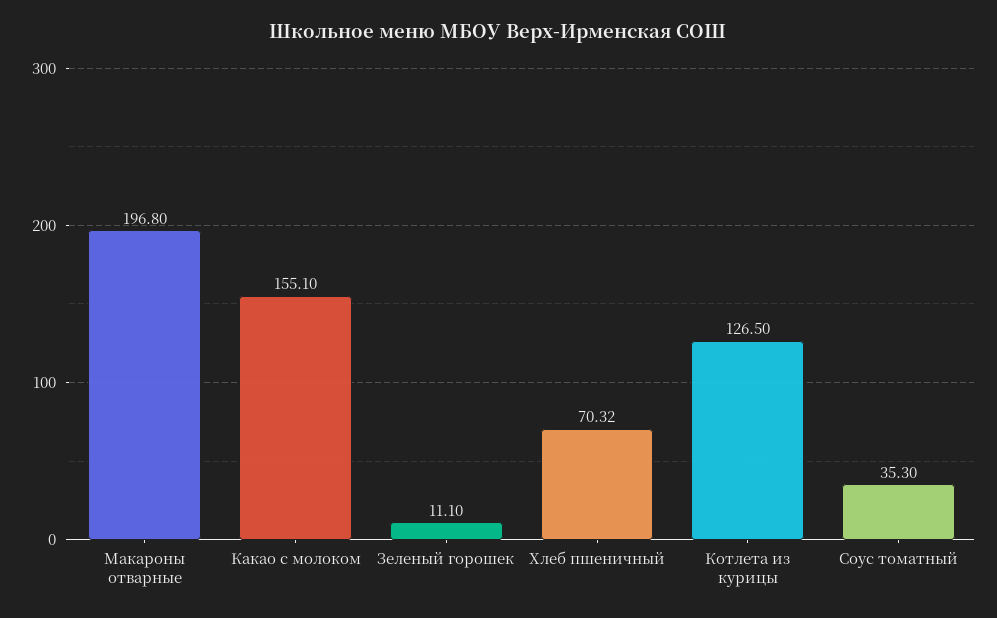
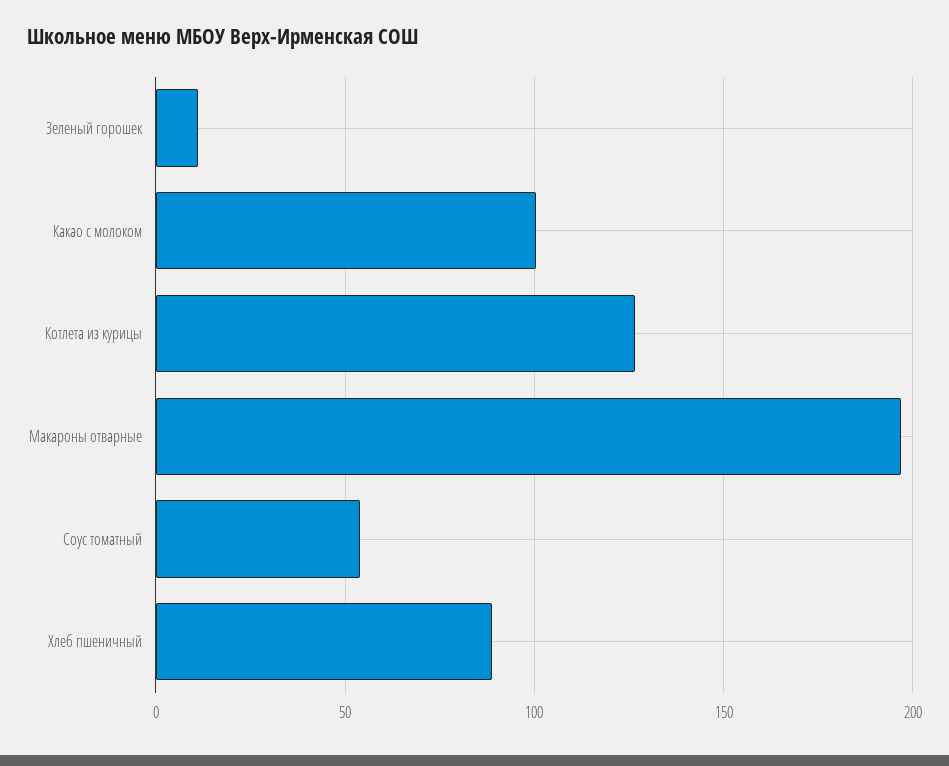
  {
    "Макароны отварные": 196.8,
-   "Какао с молоком": 155.1,
+   "Какао с молоком": 100,
    "Зеленый горошек": 11.1,
-   "Хлеб пшеничный": 70.32,
+   "Хлеб пшеничный": 90,
    "Котлета из курицы": 126.5,
-   "Соус томатный": 35.3
+   "Соус томатный": 55
  }

